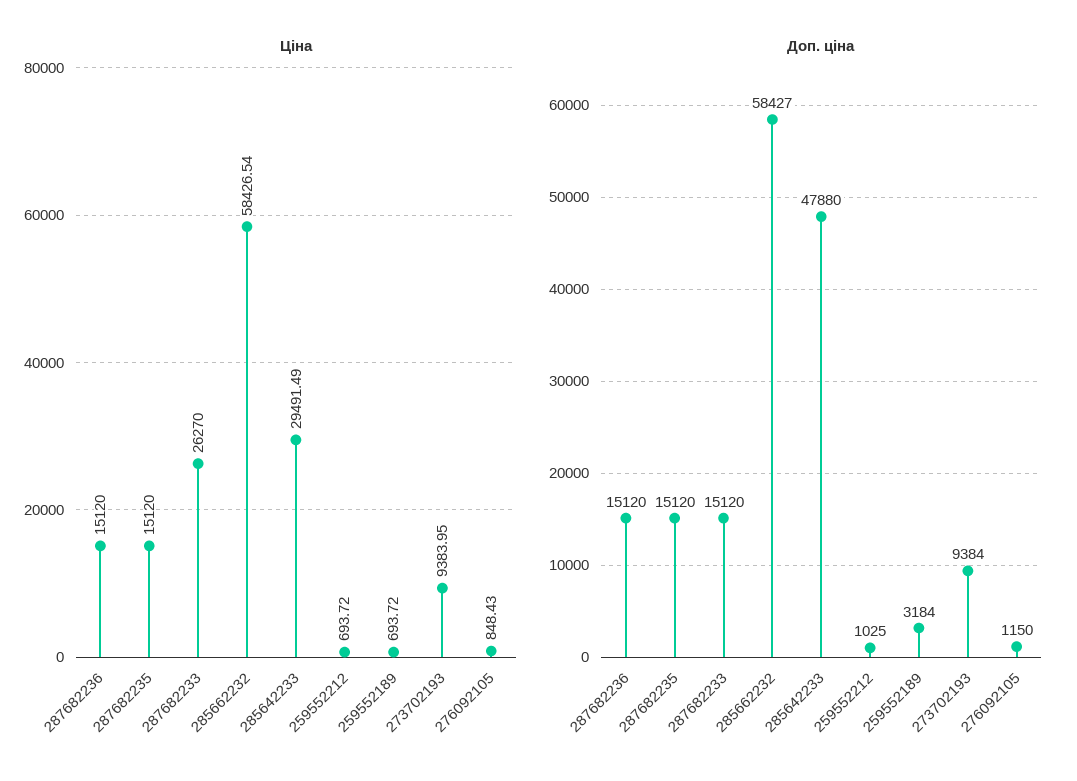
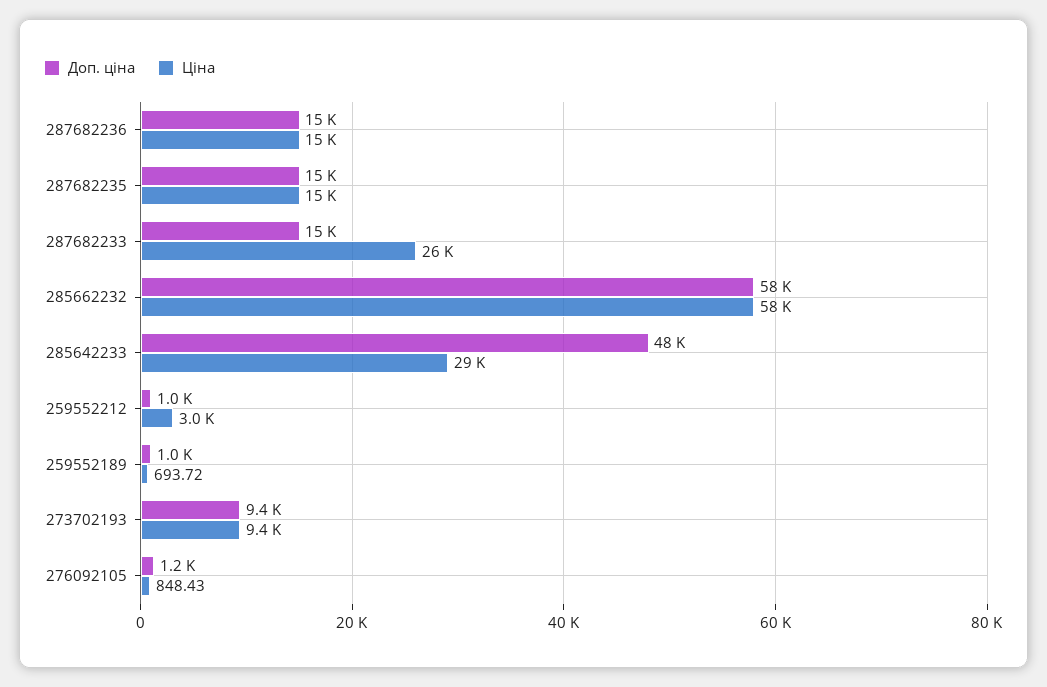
  {
    "Ціна": {
      "287682236": 15120,
      "287682235": 15120,
      "287682233": 26270,
      "285662232": 58426.54,
      "285642233": 29491.49,
-     "259552212": 693.72,
+     "259552212": 3000,
      "259552189": 693.72,
      "273702193": 9383.95,
      "276092105": 848.43
    },
    "Доп. ціна": {
      "287682236": 15120,
      "287682235": 15120,
      "287682233": 15120,
      "285662232": 58427,
      "285642233": 47880,
      "259552212": 1025,
-     "259552189": 3184,
+     "259552189": 1000,
      "273702193": 9384,
      "276092105": 1150
    }
  }

